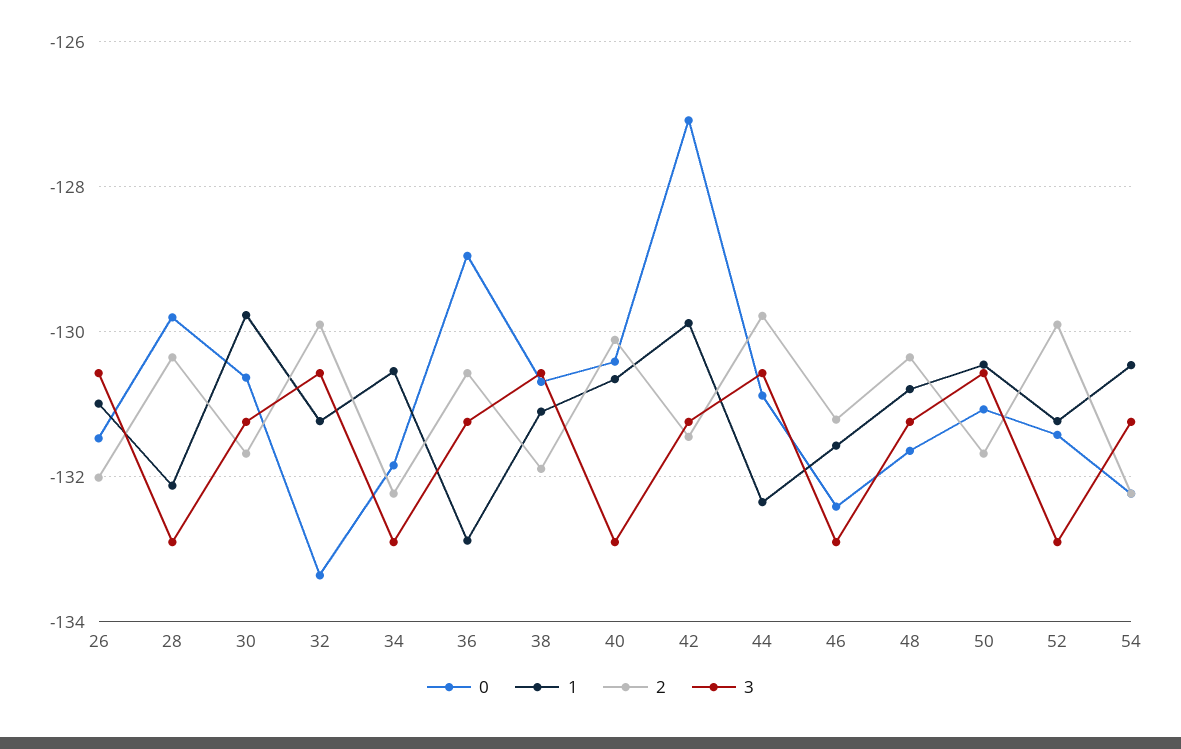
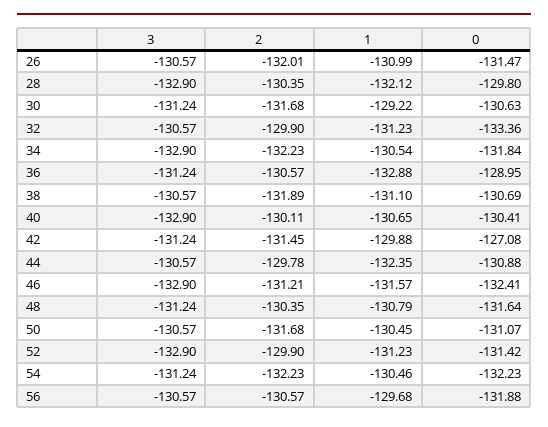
  {
    "0": {
      "26": -131.47,
      "28": -129.8,
      "30": -130.63,
      "32": -133.36,
      "34": -131.84,
      "36": -128.95,
      "38": -130.69,
      "40": -130.41,
      "42": -127.08,
      "44": -130.88,
      "46": -132.41,
      "48": -131.64,
      "50": -131.07,
      "52": -131.42,
-     "54": -132.23
+     "54": -132.23,
+     "56": -131.88
    },
    "1": {
      "26": -130.99,
      "28": -132.12,
-     "30": -129.8,
+     "30": -129.22,
      "32": -131.23,
      "34": -130.54,
      "36": -132.88,
      "38": -131.1,
      "40": -130.65,
      "42": -129.88,
      "44": -132.35,
      "46": -131.57,
      "48": -130.79,
      "50": -130.45,
      "52": -131.23,
-     "54": -130.46
+     "54": -130.46,
+     "56": -129.68
    },
    "2": {
      "26": -132.01,
      "28": -130.35,
      "30": -131.68,
      "32": -129.9,
      "34": -132.23,
      "36": -130.57,
      "38": -131.89,
      "40": -130.11,
      "42": -131.45,
      "44": -129.78,
      "46": -131.21,
      "48": -130.35,
      "50": -131.68,
      "52": -129.9,
-     "54": -132.23
+     "54": -132.23,
+     "56": -130.57
    },
    "3": {
      "26": -130.57,
      "28": -132.9,
      "30": -131.24,
      "32": -130.57,
      "34": -132.9,
      "36": -131.24,
      "38": -130.57,
      "40": -132.9,
      "42": -131.24,
      "44": -130.57,
      "46": -132.9,
      "48": -131.24,
      "50": -130.57,
      "52": -132.9,
-     "54": -131.24
+     "54": -131.24,
+     "56": -130.57
    }
  }

